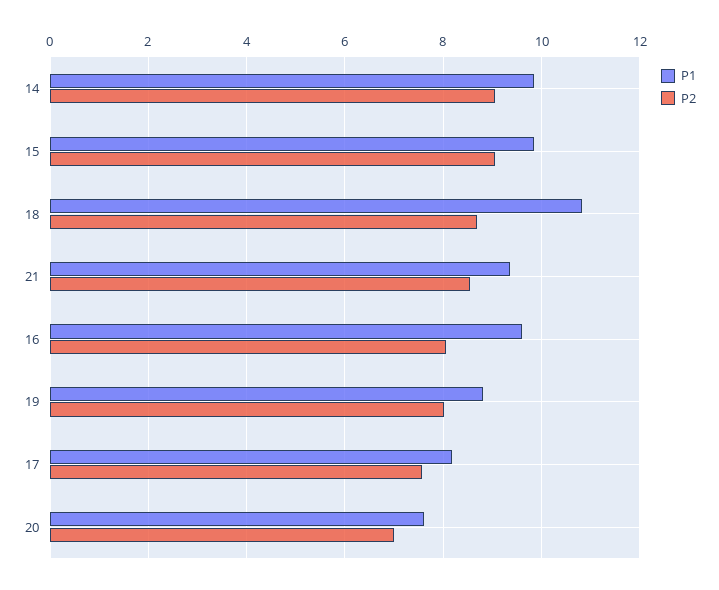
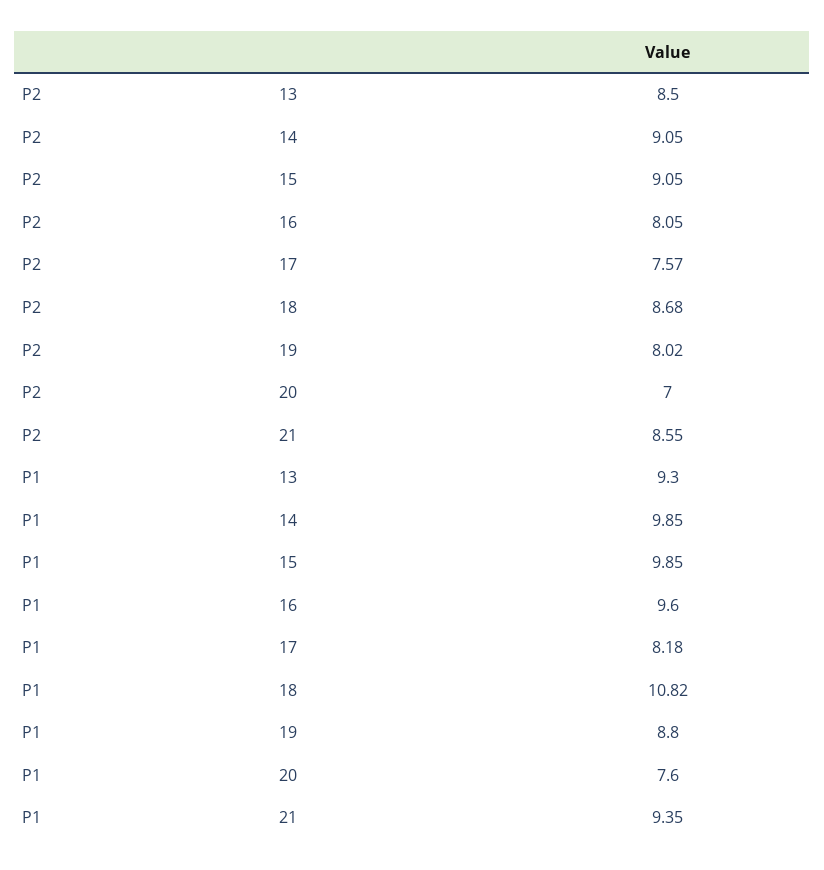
  {
    "P1": {
      "14": 9.85,
      "15": 9.85,
      "18": 10.82,
      "21": 9.35,
      "16": 9.6,
      "19": 8.8,
      "17": 8.18,
-     "20": 7.6
+     "20": 7.6,
+     "13": 9.3
    },
    "P2": {
      "14": 9.05,
      "15": 9.05,
      "18": 8.68,
      "21": 8.55,
      "16": 8.05,
      "19": 8.02,
      "17": 7.57,
-     "20": 7
+     "20": 7,
+     "13": 8.5
    }
  }

